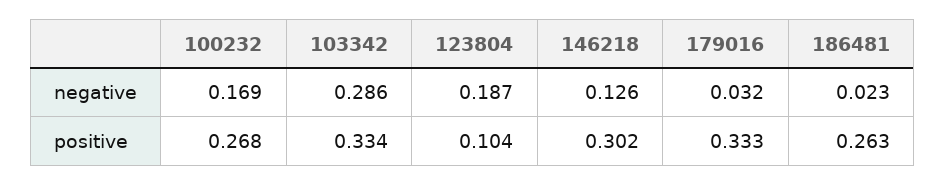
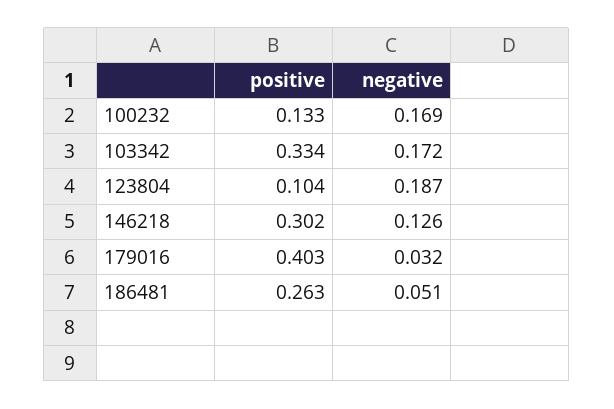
  {
    "100232": {
      "negative": 0.169,
-     "positive": 0.268
+     "positive": 0.133
    },
    "103342": {
-     "negative": 0.286,
+     "negative": 0.172,
      "positive": 0.334
    },
    "123804": {
      "negative": 0.187,
      "positive": 0.104
    },
    "146218": {
      "negative": 0.126,
      "positive": 0.302
    },
    "179016": {
      "negative": 0.032,
-     "positive": 0.333
+     "positive": 0.403
    },
    "186481": {
-     "negative": 0.023,
+     "negative": 0.051,
      "positive": 0.263
    }
  }

